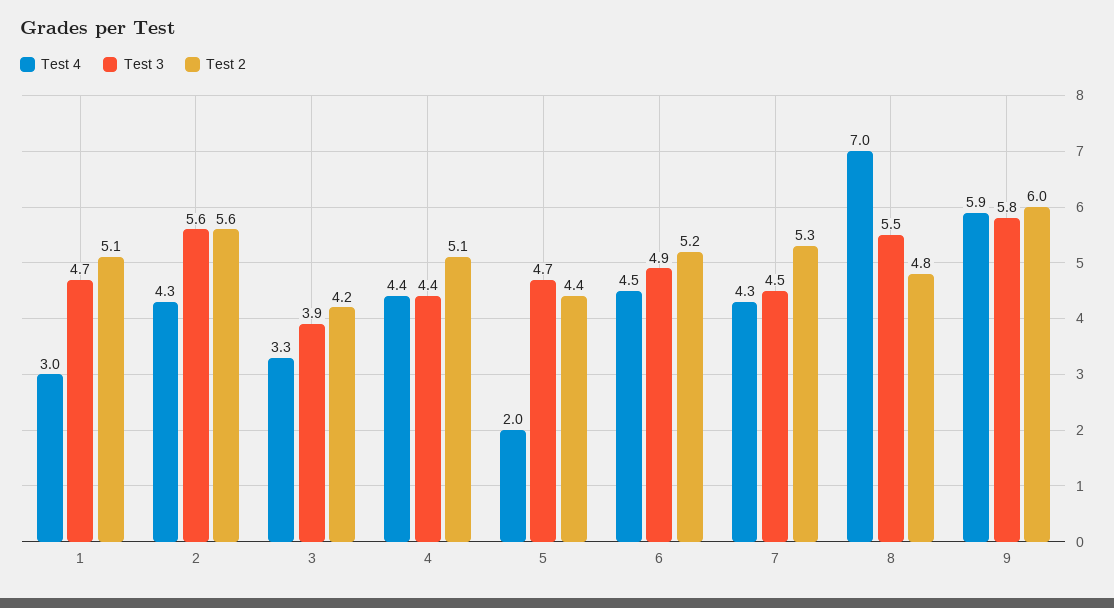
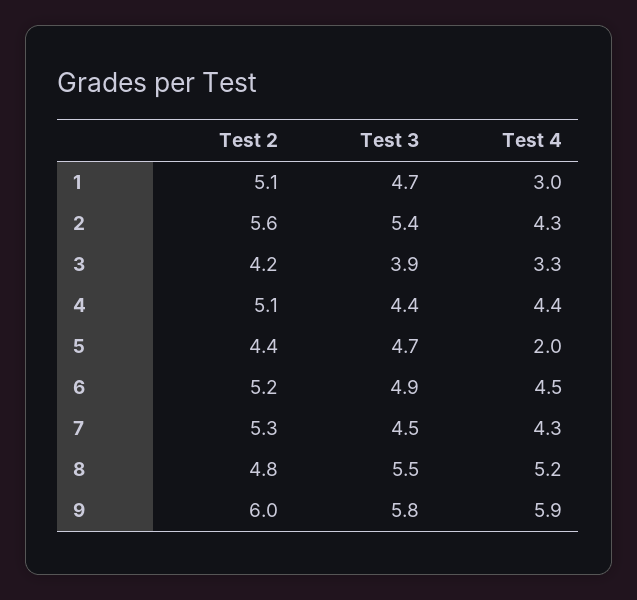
  {
    "Test 4": {
      "1": 3,
      "2": 4.3,
      "3": 3.3,
      "4": 4.4,
      "5": 2,
      "6": 4.5,
      "7": 4.3,
-     "8": 7,
+     "8": 5.2,
      "9": 5.9
    },
    "Test 3": {
      "1": 4.7,
-     "2": 5.6,
+     "2": 5.4,
      "3": 3.9,
      "4": 4.4,
      "5": 4.7,
      "6": 4.9,
      "7": 4.5,
      "8": 5.5,
      "9": 5.8
    },
    "Test 2": {
      "1": 5.1,
      "2": 5.6,
      "3": 4.2,
      "4": 5.1,
      "5": 4.4,
      "6": 5.2,
      "7": 5.3,
      "8": 4.8,
      "9": 6
    }
  }

